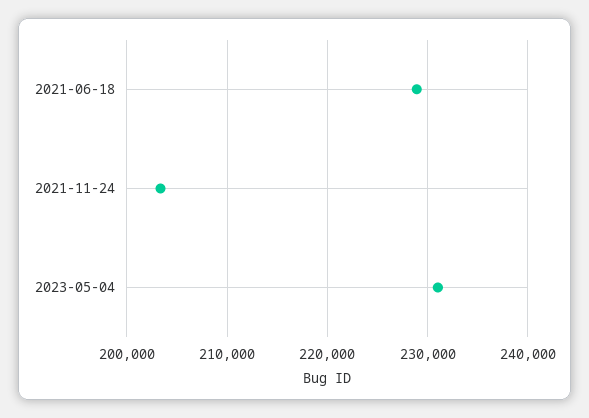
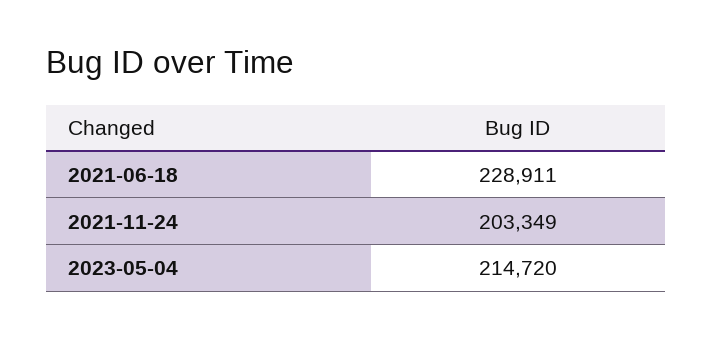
  {
    "2021-06-18": 228911,
    "2021-11-24": 203349,
-   "2023-05-04": 231000
+   "2023-05-04": 214720
  }

